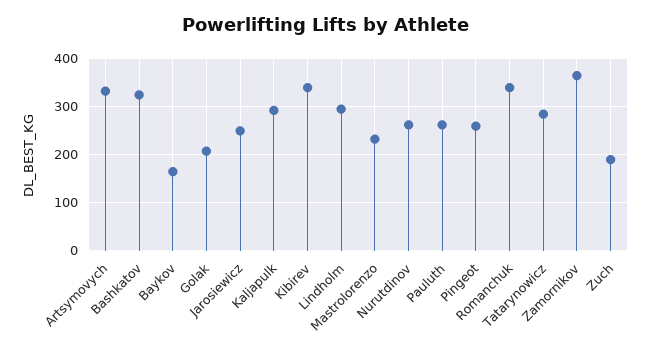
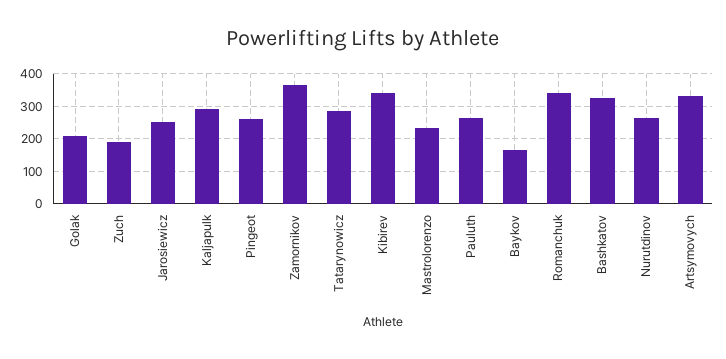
  {
    "Artsymovych": 340,
    "Bashkatov": 320,
    "Baykov": 160,
    "Golak": 200,
    "Jarosiewicz": 260,
    "Kaljapulk": 300,
    "Kibirev": 340,
-   "Lindholm": 300,
    "Mastrolorenzo": 240,
    "Nurutdinov": 260,
    "Pauluth": 260,
    "Pingeot": 260,
    "Romanchuk": 340,
    "Tatarynowicz": 280,
    "Zamornikov": 360,
    "Zuch": 200
  }

